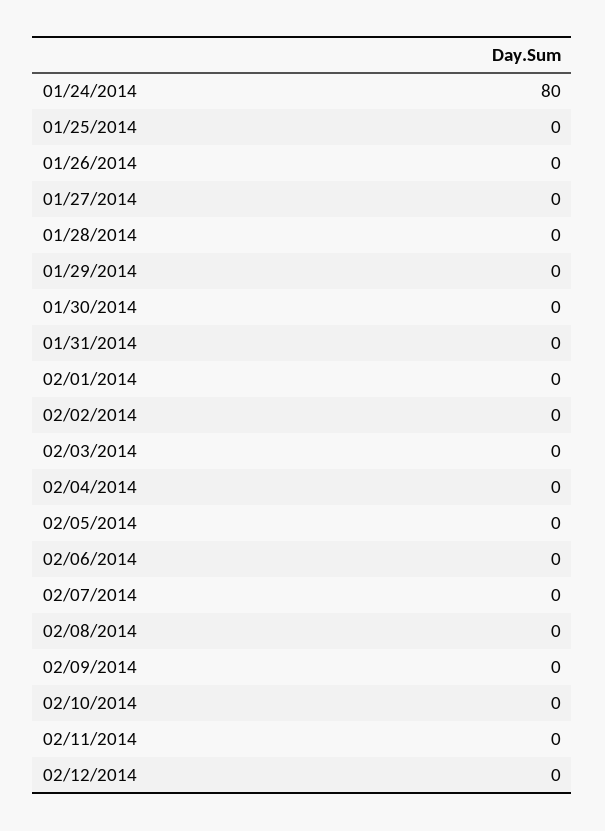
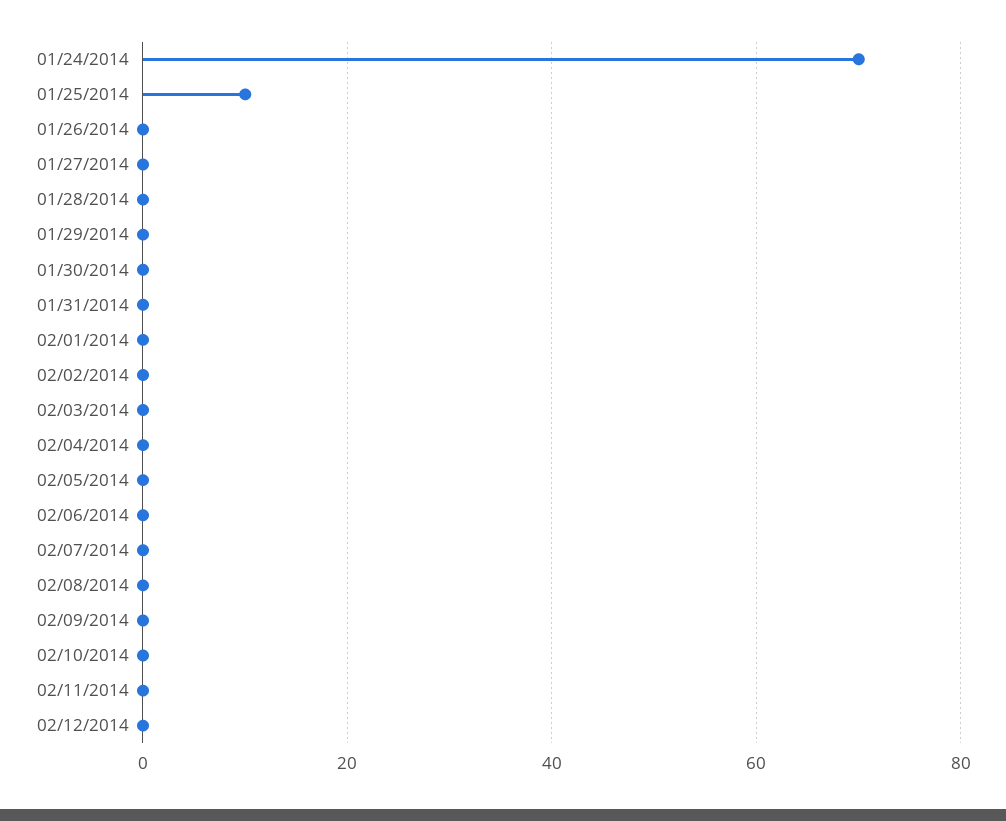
  {
-   "01/24/2014": 80,
+   "01/24/2014": 70,
-   "01/25/2014": 0,
+   "01/25/2014": 10,
    "01/26/2014": 0,
    "01/27/2014": 0,
    "01/28/2014": 0,
    "01/29/2014": 0,
    "01/30/2014": 0,
    "01/31/2014": 0,
    "02/01/2014": 0,
    "02/02/2014": 0,
    "02/03/2014": 0,
    "02/04/2014": 0,
    "02/05/2014": 0,
    "02/06/2014": 0,
    "02/07/2014": 0,
    "02/08/2014": 0,
    "02/09/2014": 0,
    "02/10/2014": 0,
    "02/11/2014": 0,
    "02/12/2014": 0
  }

